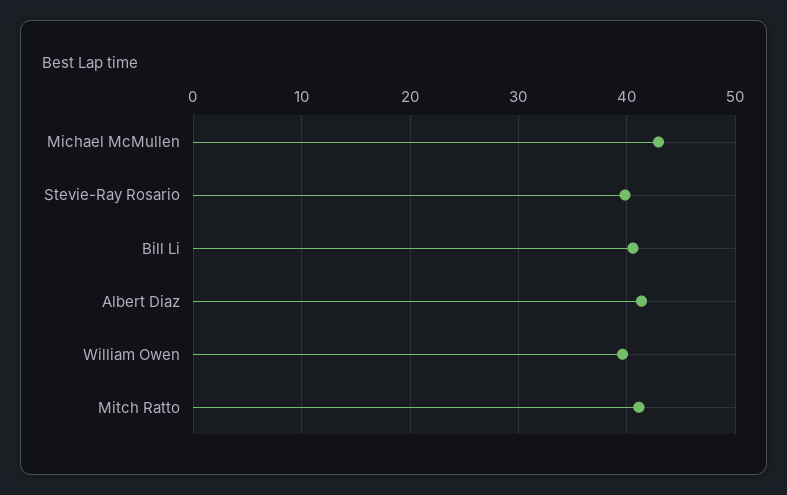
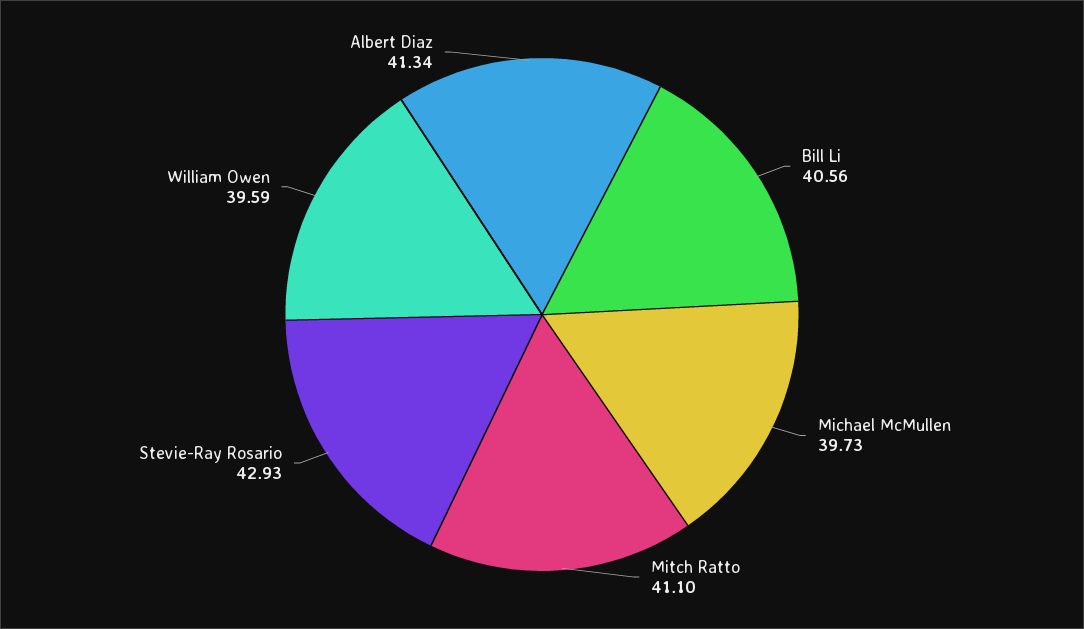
  {
-   "Michael McMullen": 43,
+   "Michael McMullen": 39.73,
-   "Stevie-Ray Rosario": 40,
+   "Stevie-Ray Rosario": 42.93,
    "Bill Li": 40.56,
    "Albert Diaz": 41.34,
    "William Owen": 39.59,
    "Mitch Ratto": 41.1
  }

